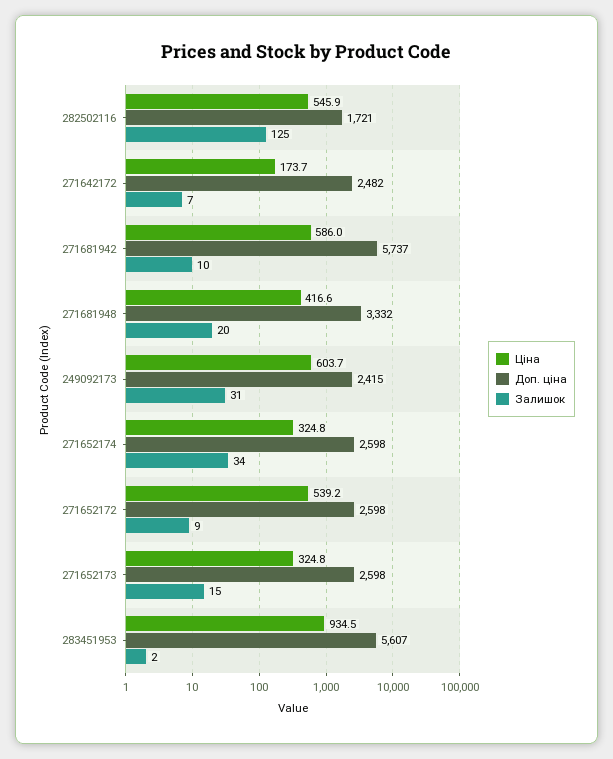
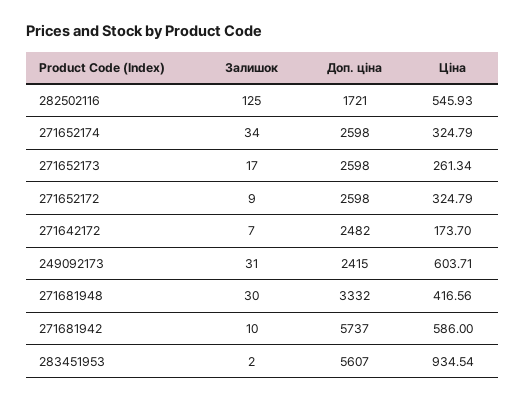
  {
    "Ціна": {
      "282502116": 545.93,
      "271642172": 173.7,
      "271681942": 586,
      "271681948": 416.56,
      "249092173": 603.71,
      "271652174": 324.79,
-     "271652172": 539.2,
+     "271652172": 324.79,
-     "271652173": 324.8,
+     "271652173": 261.34,
      "283451953": 934.54
    },
    "Доп. ціна": {
      "282502116": 1721,
      "271642172": 2482,
      "271681942": 5737,
      "271681948": 3332,
      "249092173": 2415,
      "271652174": 2598,
      "271652172": 2598,
      "271652173": 2598,
      "283451953": 5607
    },
    "Залишок": {
      "282502116": 125,
      "271642172": 7,
      "271681942": 10,
-     "271681948": 20,
+     "271681948": 30,
      "249092173": 31,
      "271652174": 34,
      "271652172": 9,
-     "271652173": 15,
+     "271652173": 17,
      "283451953": 2
    }
  }

